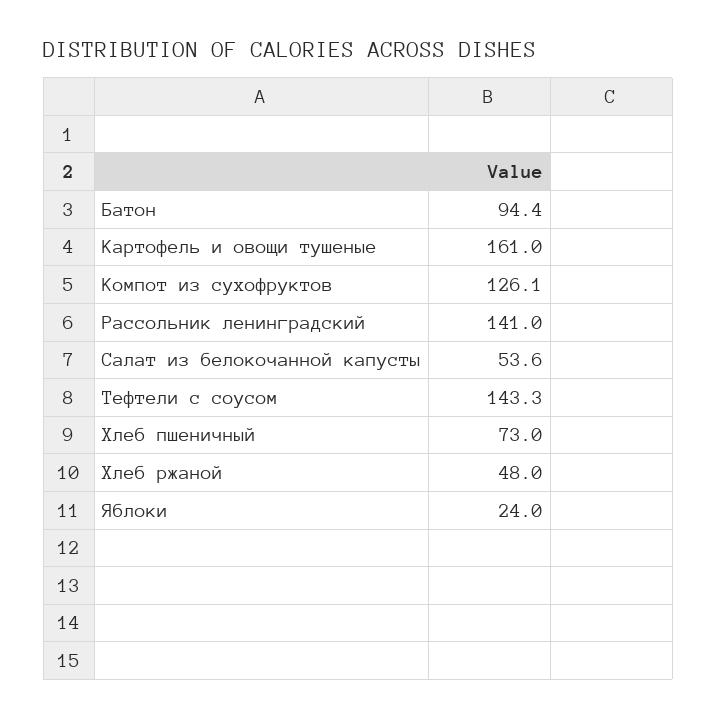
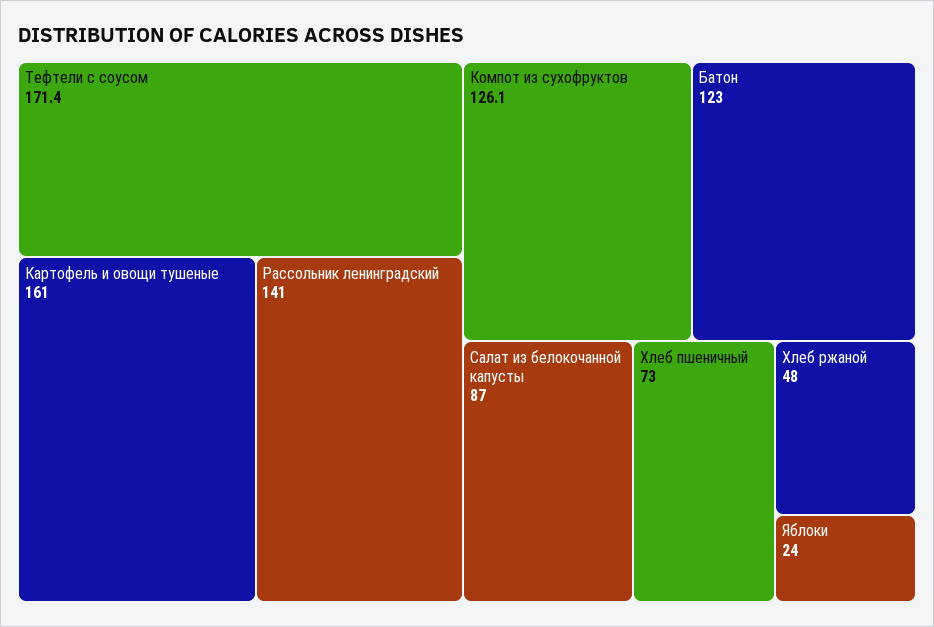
  {
-   "Батон": 94.4,
+   "Батон": 123,
    "Картофель и овощи тушеные": 161,
    "Компот из сухофруктов": 126.1,
    "Рассольник ленинградский": 141,
-   "Салат из белокочанной капусты": 53.6,
+   "Салат из белокочанной капусты": 87,
-   "Тефтели с соусом": 143.3,
+   "Тефтели с соусом": 171.4,
    "Хлеб пшеничный": 73,
    "Хлеб ржаной": 48,
    "Яблоки": 24
  }

